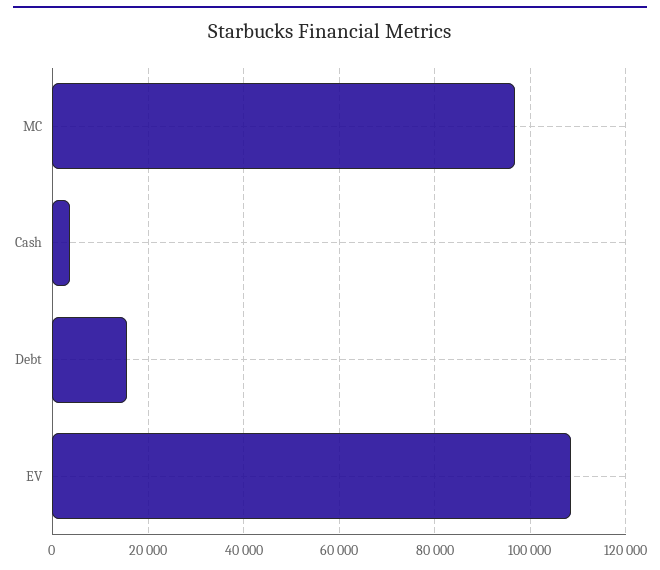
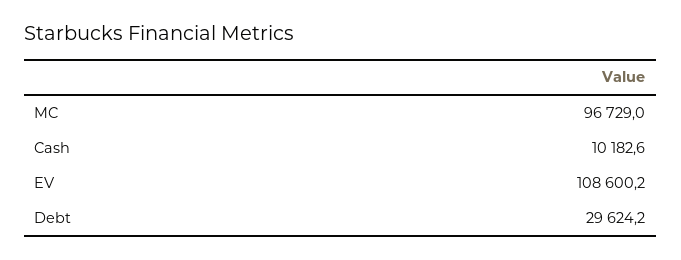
  {
    "MC": 96729,
-   "Cash": 4000,
+   "Cash": 10182.6,
-   "Debt": 16000,
+   "Debt": 29624.2,
    "EV": 108600.2
  }

